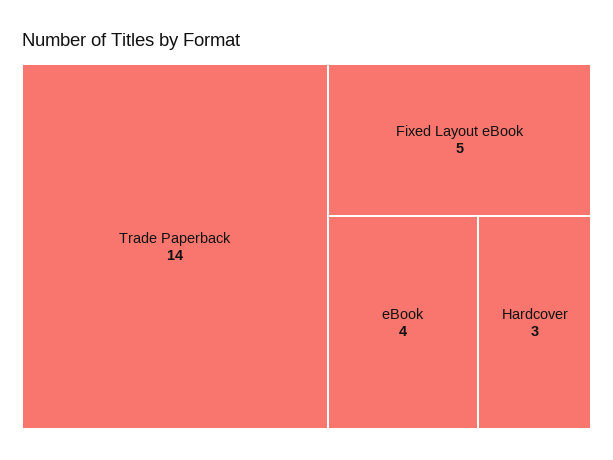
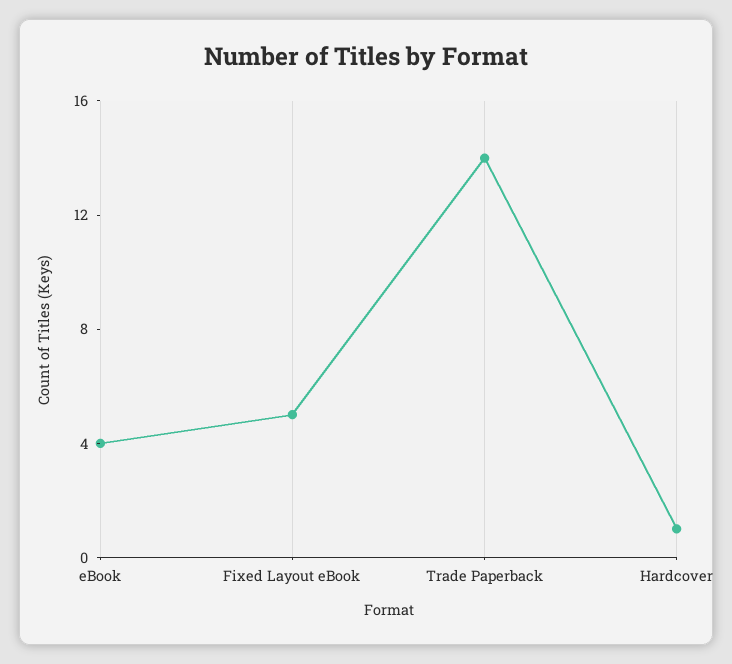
  {
    "Trade Paperback": 14,
    "Fixed Layout eBook": 5,
    "eBook": 4,
-   "Hardcover": 3
+   "Hardcover": 1
  }

